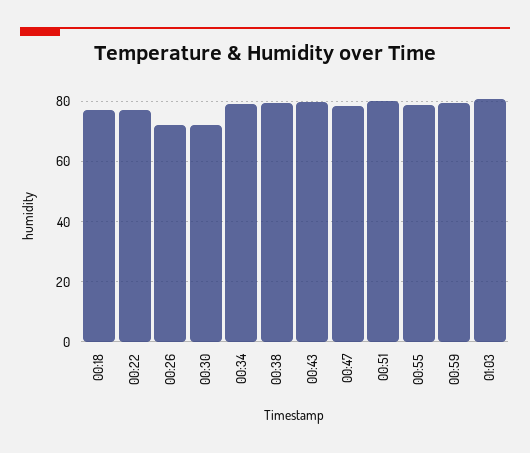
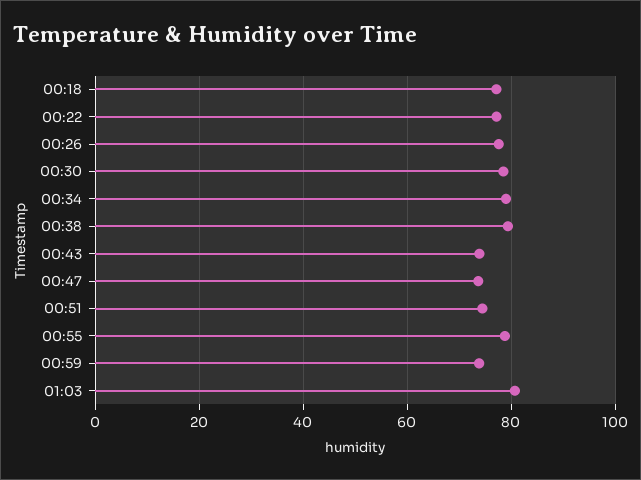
  {
    "00:18": 78,
    "00:22": 78,
-   "00:26": 72,
+   "00:26": 78,
-   "00:30": 72,
+   "00:30": 78,
    "00:34": 78,
    "00:38": 80,
-   "00:43": 80,
+   "00:43": 74,
-   "00:47": 78,
+   "00:47": 74,
-   "00:51": 80,
+   "00:51": 74,
    "00:55": 78,
-   "00:59": 80,
+   "00:59": 74,
    "01:03": 80
  }

